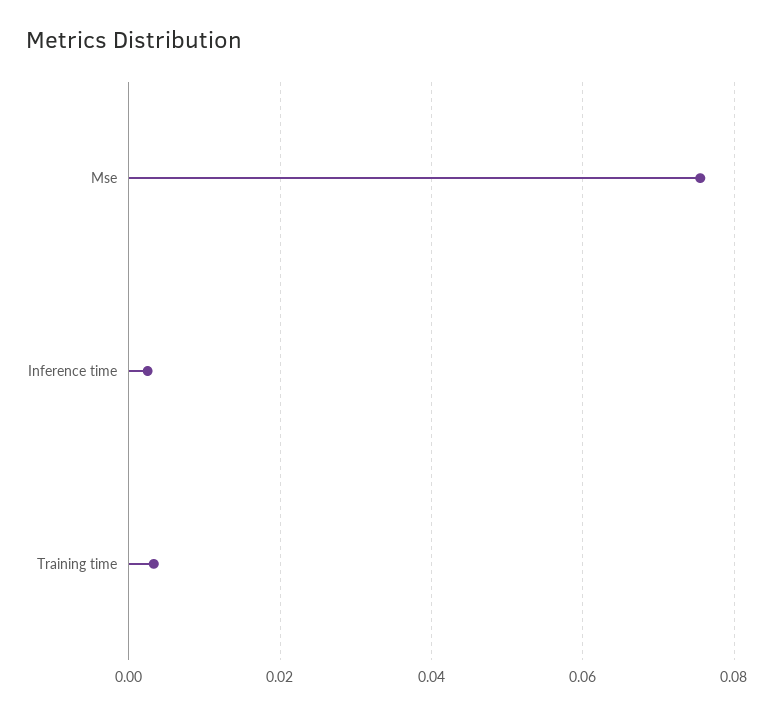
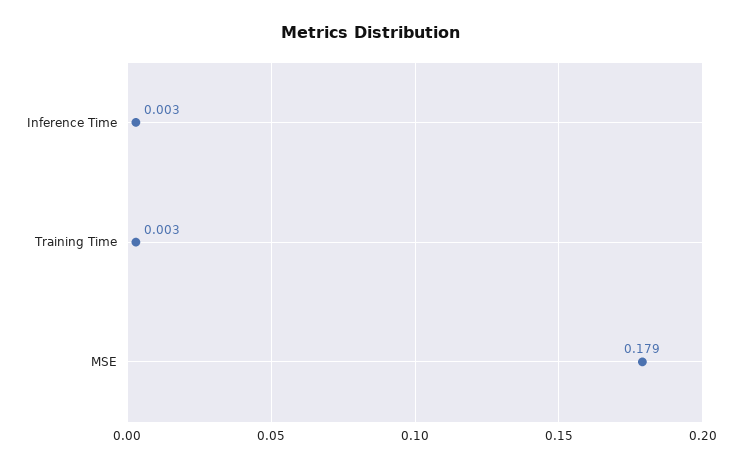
  {
-   "Mse": 0.076,
+   "Mse": 0.179,
    "Inference time": 0.003,
    "Training time": 0.003
  }

